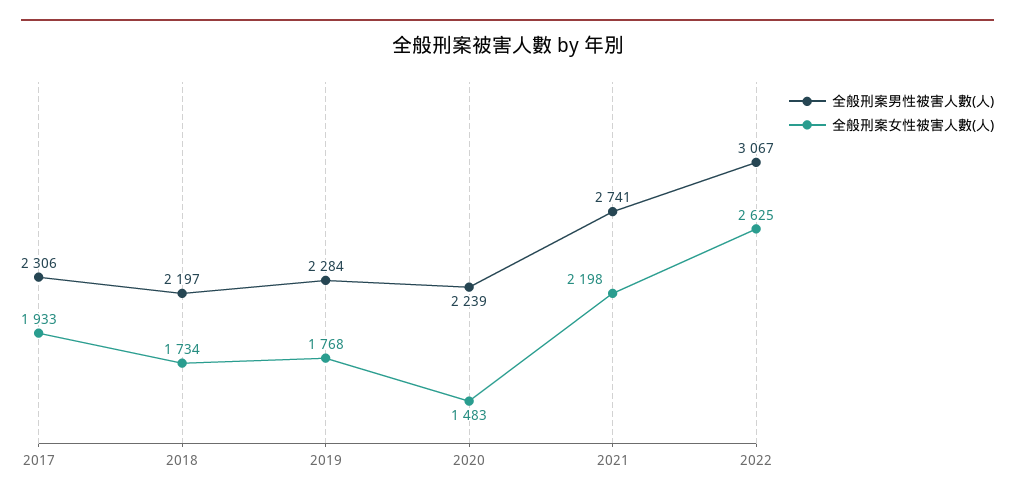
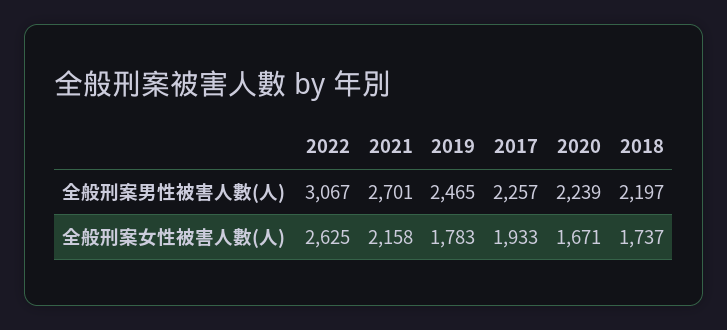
  {
    "全般刑案男性被害人數(人)": {
-     "2017": 2306,
+     "2017": 2257,
      "2018": 2197,
-     "2019": 2284,
+     "2019": 2465,
      "2020": 2239,
-     "2021": 2741,
+     "2021": 2701,
      "2022": 3067
    },
    "全般刑案女性被害人數(人)": {
      "2017": 1933,
-     "2018": 1734,
+     "2018": 1737,
-     "2019": 1768,
+     "2019": 1783,
-     "2020": 1483,
+     "2020": 1671,
-     "2021": 2198,
+     "2021": 2158,
      "2022": 2625
    }
  }

